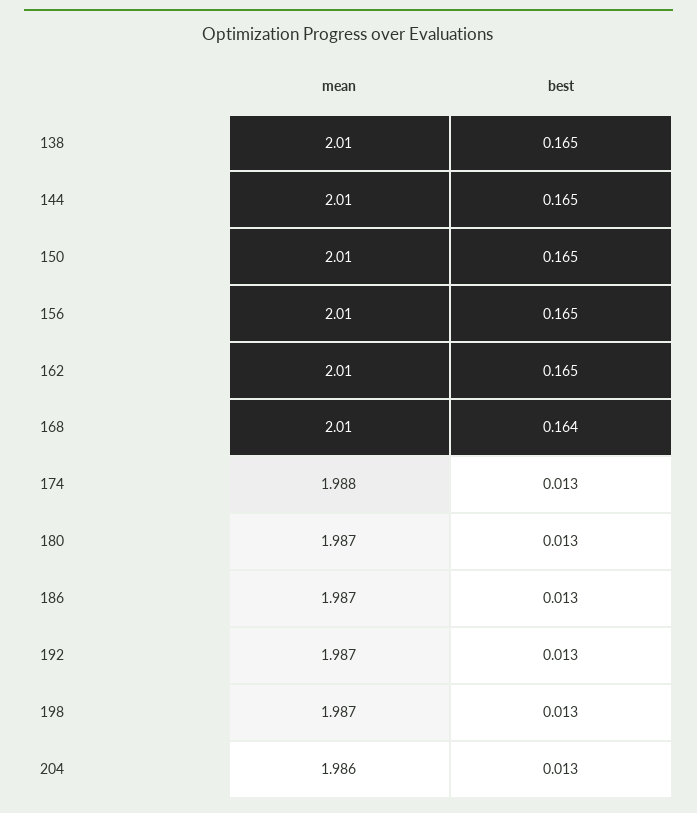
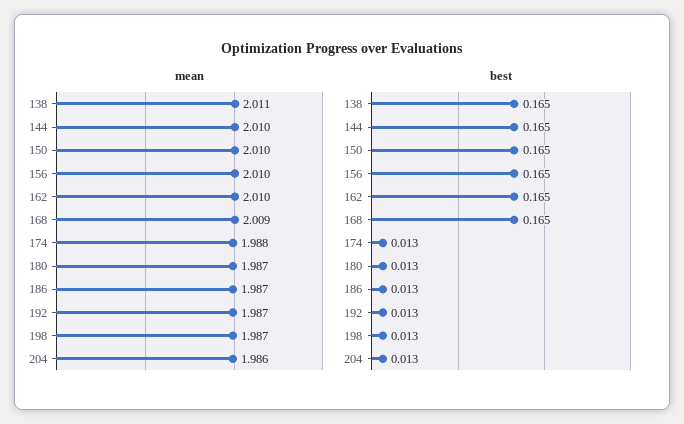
  {
    "mean": {
-     "138": 2.01,
+     "138": 2.011,
      "144": 2.01,
      "150": 2.01,
      "156": 2.01,
      "162": 2.01,
-     "168": 2.01,
+     "168": 2.009,
      "174": 1.988,
      "180": 1.987,
      "186": 1.987,
      "192": 1.987,
      "198": 1.987,
      "204": 1.986
    },
    "best": {
      "138": 0.165,
      "144": 0.165,
      "150": 0.165,
      "156": 0.165,
      "162": 0.165,
-     "168": 0.164,
+     "168": 0.165,
      "174": 0.013,
      "180": 0.013,
      "186": 0.013,
      "192": 0.013,
      "198": 0.013,
      "204": 0.013
    }
  }

